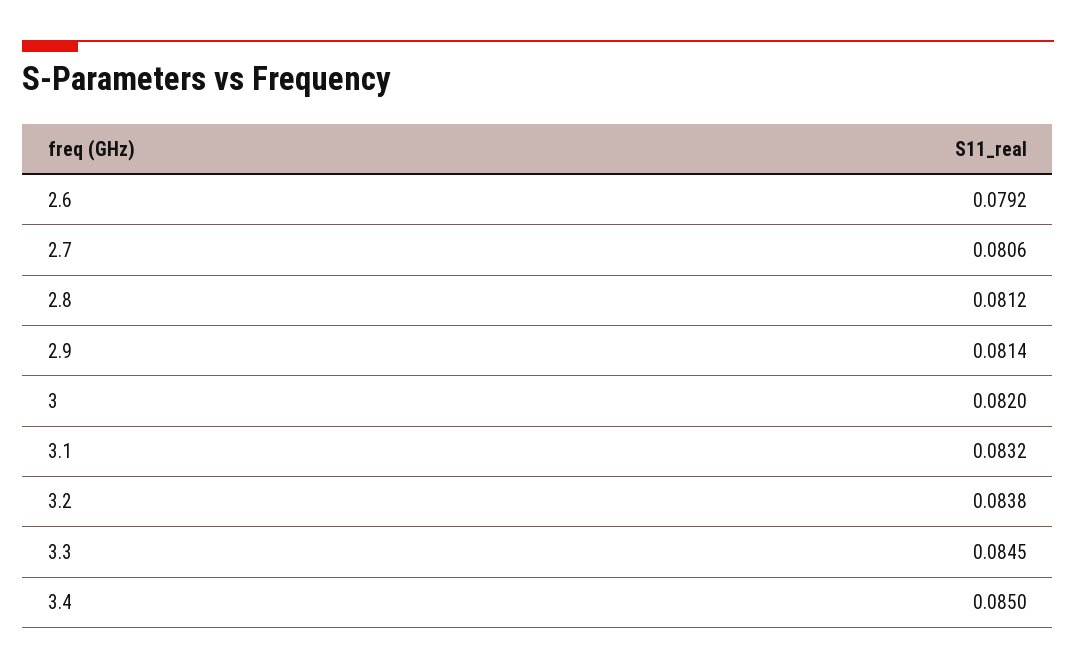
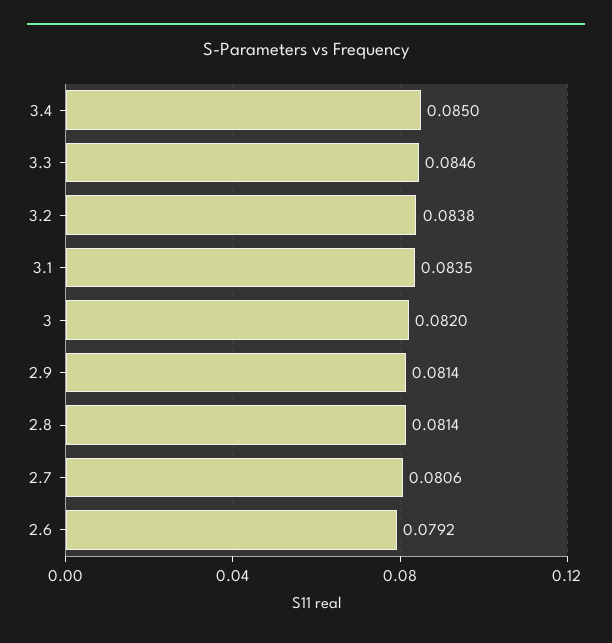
  {
    "2.6": 0.0792,
    "2.7": 0.0806,
-   "2.8": 0.0812,
+   "2.8": 0.0814,
    "2.9": 0.0814,
    "3": 0.082,
-   "3.1": 0.0832,
+   "3.1": 0.0835,
    "3.2": 0.0838,
-   "3.3": 0.0845,
+   "3.3": 0.0846,
    "3.4": 0.085
  }

